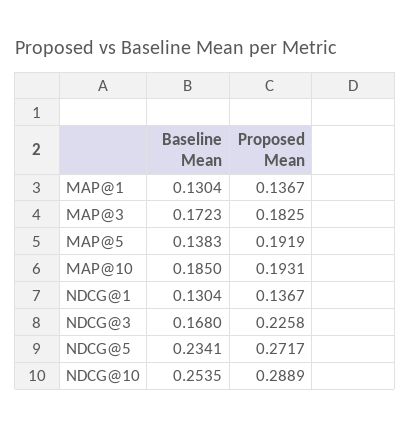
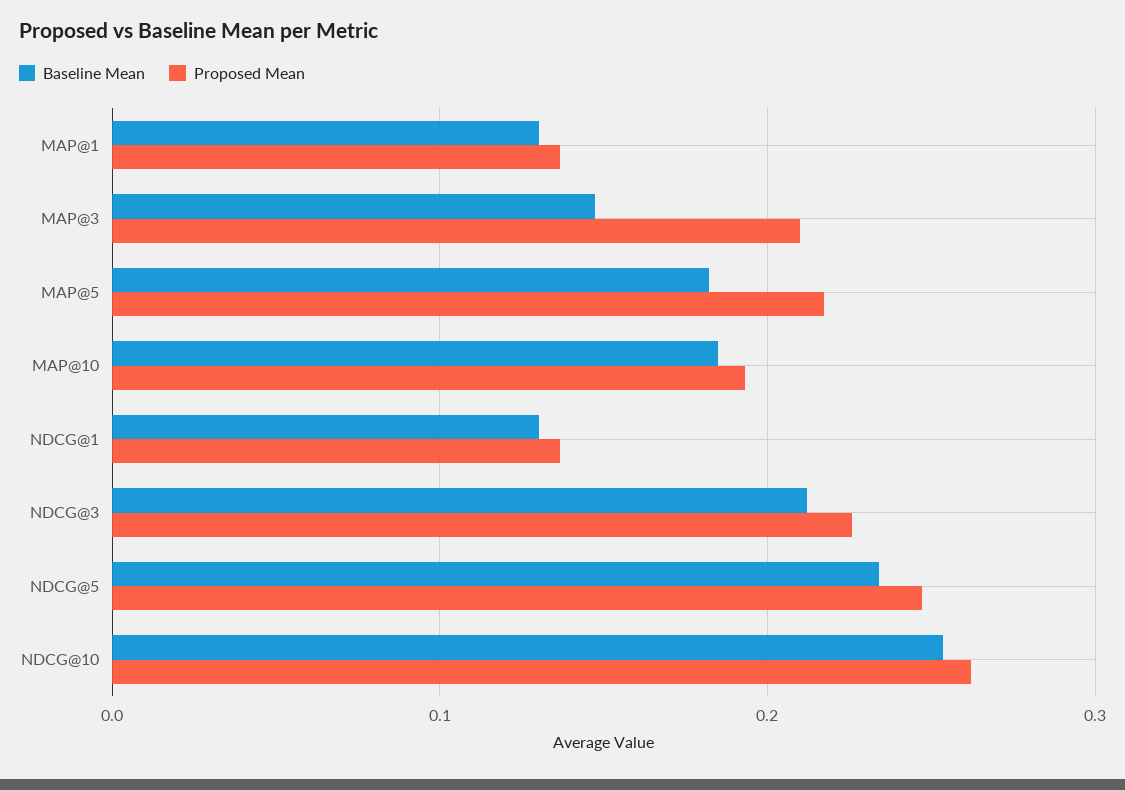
  {
    "Baseline Mean": {
      "MAP@1": 0.1304,
-     "MAP@3": 0.1723,
+     "MAP@3": 0.15,
-     "MAP@5": 0.1383,
+     "MAP@5": 0.18,
      "MAP@10": 0.185,
      "NDCG@1": 0.1304,
-     "NDCG@3": 0.168,
+     "NDCG@3": 0.21,
      "NDCG@5": 0.2341,
      "NDCG@10": 0.2535
    },
    "Proposed Mean": {
      "MAP@1": 0.1367,
-     "MAP@3": 0.1825,
+     "MAP@3": 0.21,
-     "MAP@5": 0.1919,
+     "MAP@5": 0.22,
      "MAP@10": 0.1931,
      "NDCG@1": 0.1367,
      "NDCG@3": 0.2258,
-     "NDCG@5": 0.2717,
+     "NDCG@5": 0.25,
-     "NDCG@10": 0.2889
+     "NDCG@10": 0.26
    }
  }

